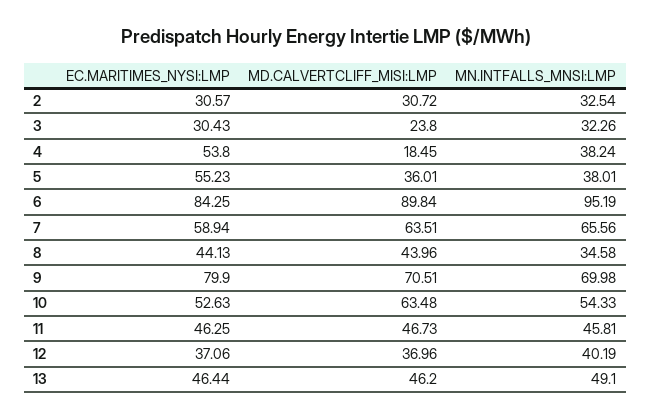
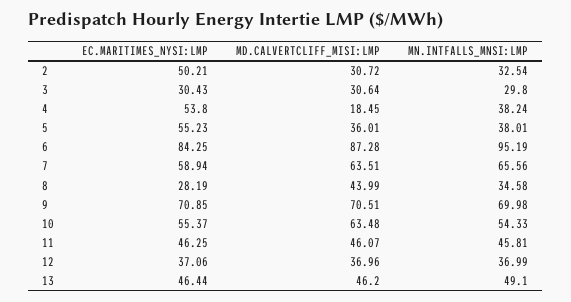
  {
    "EC.MARITIMES_NYSI:LMP": {
-     "2": 30.57,
+     "2": 50.21,
      "3": 30.43,
      "4": 53.8,
      "5": 55.23,
      "6": 84.25,
      "7": 58.94,
-     "8": 44.13,
+     "8": 28.19,
-     "9": 79.9,
+     "9": 70.85,
-     "10": 52.63,
+     "10": 55.37,
      "11": 46.25,
      "12": 37.06,
      "13": 46.44
    },
    "MD.CALVERTCLIFF_MISI:LMP": {
      "2": 30.72,
-     "3": 23.8,
+     "3": 30.64,
      "4": 18.45,
      "5": 36.01,
-     "6": 89.84,
+     "6": 87.28,
      "7": 63.51,
-     "8": 43.96,
+     "8": 43.99,
      "9": 70.51,
      "10": 63.48,
-     "11": 46.73,
+     "11": 46.07,
      "12": 36.96,
      "13": 46.2
    },
    "MN.INTFALLS_MNSI:LMP": {
      "2": 32.54,
-     "3": 32.26,
+     "3": 29.8,
      "4": 38.24,
      "5": 38.01,
      "6": 95.19,
      "7": 65.56,
      "8": 34.58,
      "9": 69.98,
      "10": 54.33,
      "11": 45.81,
-     "12": 40.19,
+     "12": 36.99,
      "13": 49.1
    }
  }

